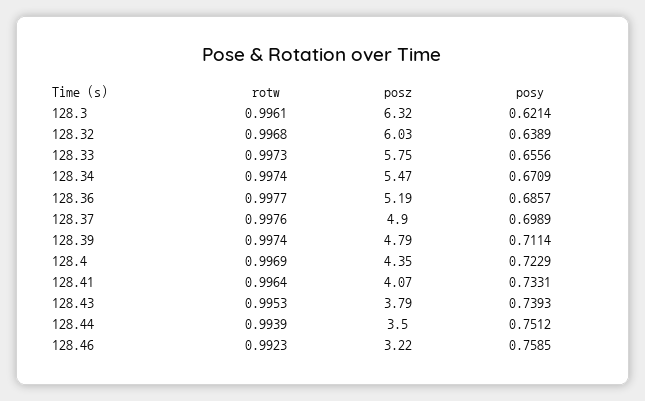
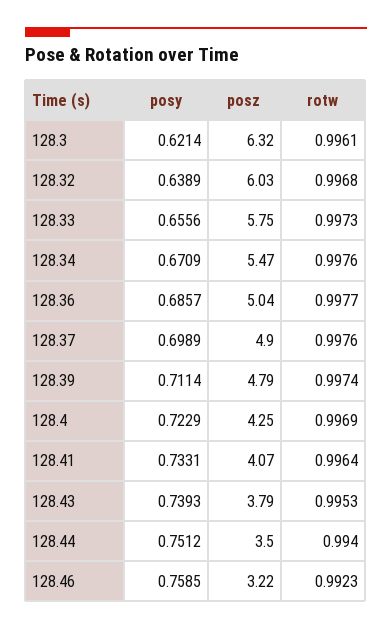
  {
    "rotw": {
      "128.3": 0.9961,
      "128.32": 0.9968,
      "128.33": 0.9973,
-     "128.34": 0.9974,
+     "128.34": 0.9976,
      "128.36": 0.9977,
      "128.37": 0.9976,
      "128.39": 0.9974,
      "128.4": 0.9969,
      "128.41": 0.9964,
      "128.43": 0.9953,
-     "128.44": 0.9939,
+     "128.44": 0.994,
      "128.46": 0.9923
    },
    "posz": {
      "128.3": 6.32,
      "128.32": 6.03,
      "128.33": 5.75,
      "128.34": 5.47,
-     "128.36": 5.19,
+     "128.36": 5.04,
      "128.37": 4.9,
      "128.39": 4.79,
-     "128.4": 4.35,
+     "128.4": 4.25,
      "128.41": 4.07,
      "128.43": 3.79,
      "128.44": 3.5,
      "128.46": 3.22
    },
    "posy": {
      "128.3": 0.6214,
      "128.32": 0.6389,
      "128.33": 0.6556,
      "128.34": 0.6709,
      "128.36": 0.6857,
      "128.37": 0.6989,
      "128.39": 0.7114,
      "128.4": 0.7229,
      "128.41": 0.7331,
      "128.43": 0.7393,
      "128.44": 0.7512,
      "128.46": 0.7585
    }
  }

